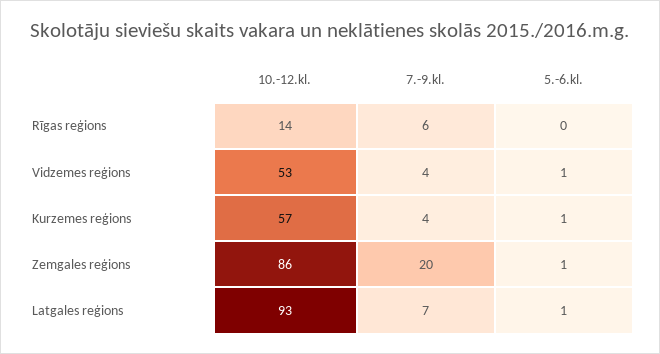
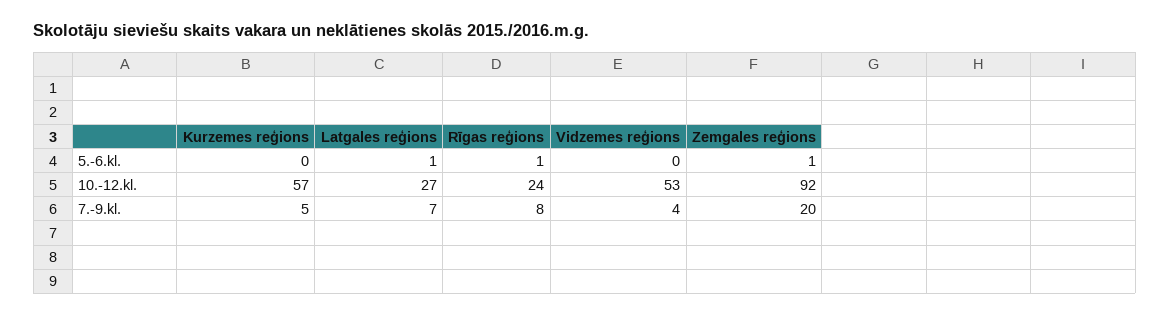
  {
    "10.-12.kl.": {
-     "Rīgas reģions": 14,
+     "Rīgas reģions": 24,
      "Vidzemes reģions": 53,
      "Kurzemes reģions": 57,
-     "Zemgales reģions": 86,
+     "Zemgales reģions": 92,
-     "Latgales reģions": 93
+     "Latgales reģions": 27
    },
    "7.-9.kl.": {
-     "Rīgas reģions": 6,
+     "Rīgas reģions": 8,
      "Vidzemes reģions": 4,
-     "Kurzemes reģions": 4,
+     "Kurzemes reģions": 5,
      "Zemgales reģions": 20,
      "Latgales reģions": 7
    },
    "5.-6.kl.": {
-     "Rīgas reģions": 0,
+     "Rīgas reģions": 1,
-     "Vidzemes reģions": 1,
+     "Vidzemes reģions": 0,
-     "Kurzemes reģions": 1,
+     "Kurzemes reģions": 0,
      "Zemgales reģions": 1,
      "Latgales reģions": 1
    }
  }

